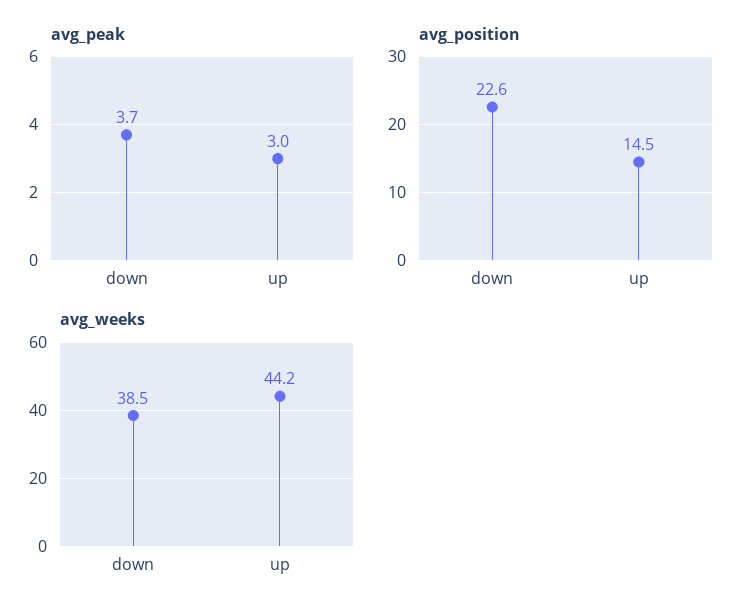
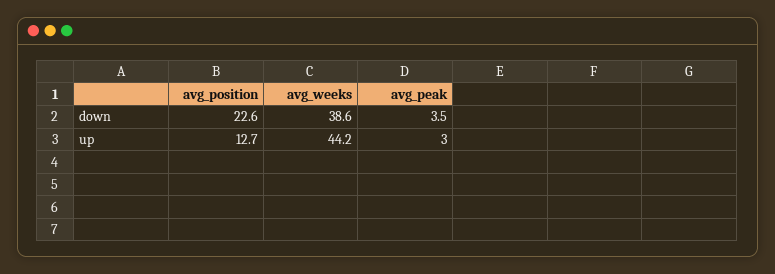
  {
    "avg_peak": {
-     "down": 3.7,
+     "down": 3.5,
      "up": 3
    },
    "avg_position": {
      "down": 22.6,
-     "up": 14.5
+     "up": 12.7
    },
    "avg_weeks": {
-     "down": 38.5,
+     "down": 38.6,
      "up": 44.2
    }
  }

